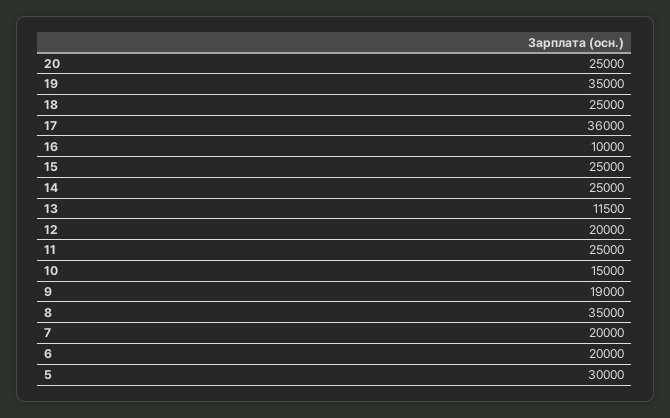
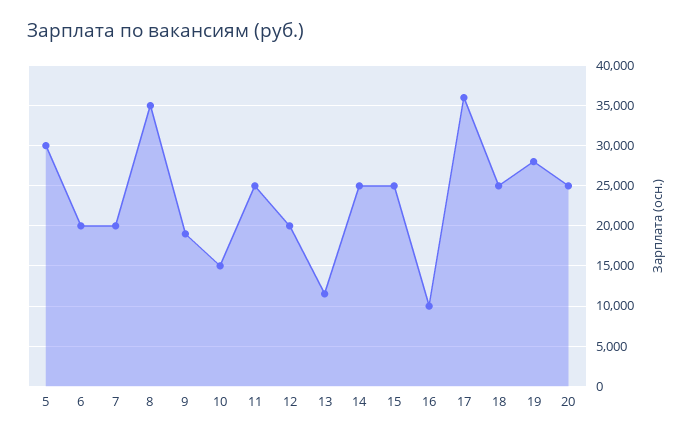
  {
    "20": 25000,
-   "19": 35000,
+   "19": 28000,
    "18": 25000,
    "17": 36000,
    "16": 10000,
    "15": 25000,
    "14": 25000,
    "13": 11500,
    "12": 20000,
    "11": 25000,
    "10": 15000,
    "9": 19000,
    "8": 35000,
    "7": 20000,
    "6": 20000,
    "5": 30000
  }

